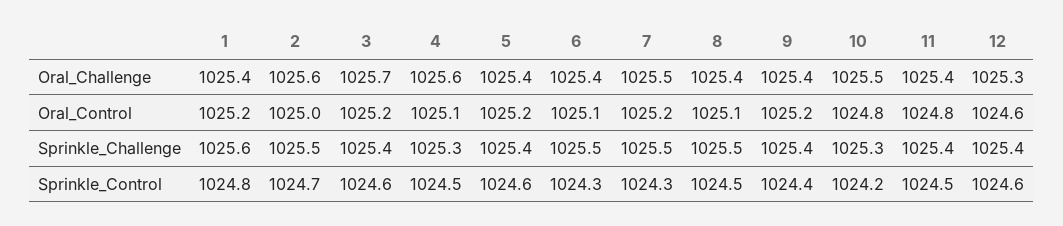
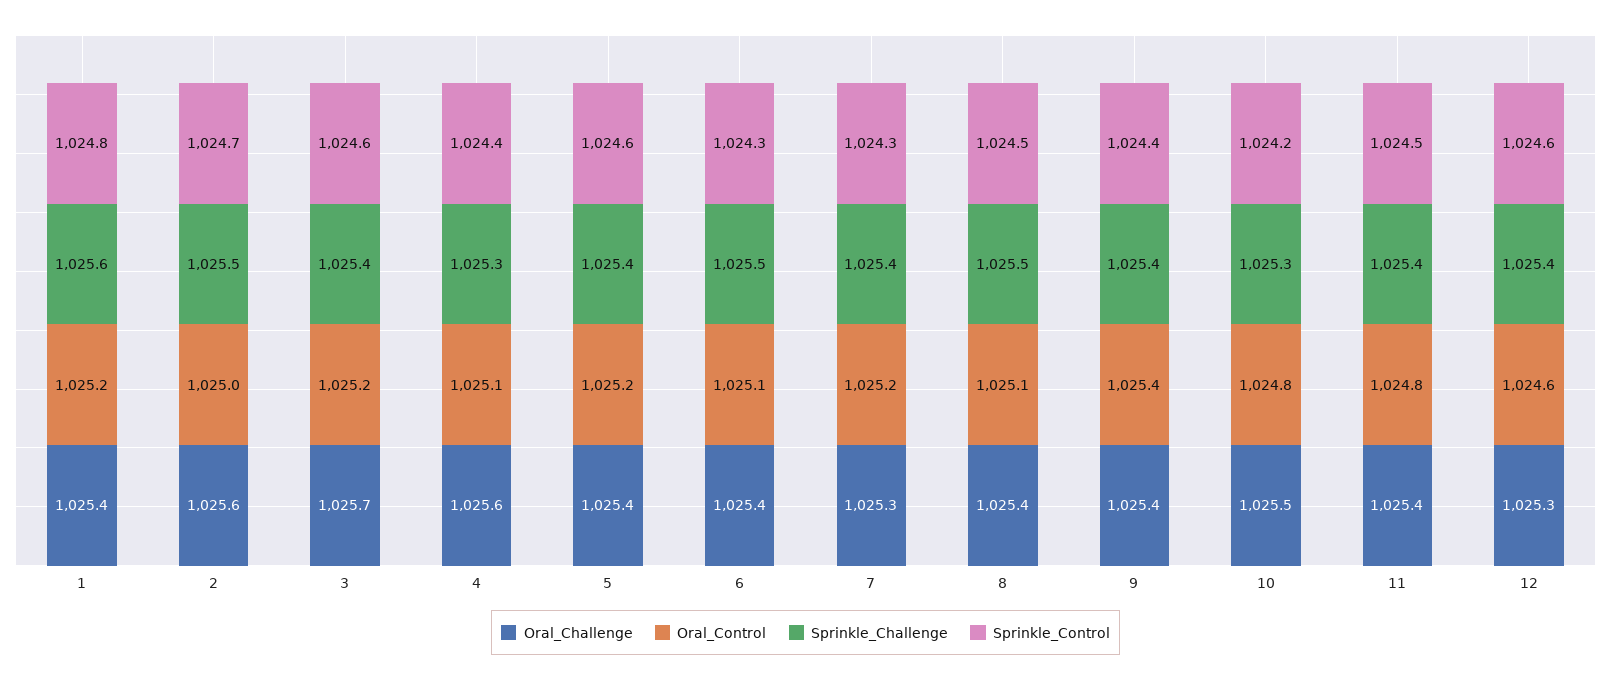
  {
    "Oral_Challenge": {
      "1": 1025.4,
      "2": 1025.6,
      "3": 1025.7,
      "4": 1025.6,
      "5": 1025.4,
      "6": 1025.4,
-     "7": 1025.5,
+     "7": 1025.3,
      "8": 1025.4,
      "9": 1025.4,
      "10": 1025.5,
      "11": 1025.4,
      "12": 1025.3
    },
    "Oral_Control": {
      "1": 1025.2,
      "2": 1025,
      "3": 1025.2,
      "4": 1025.1,
      "5": 1025.2,
      "6": 1025.1,
      "7": 1025.2,
      "8": 1025.1,
-     "9": 1025.2,
+     "9": 1025.4,
      "10": 1024.8,
      "11": 1024.8,
      "12": 1024.6
    },
    "Sprinkle_Challenge": {
      "1": 1025.6,
      "2": 1025.5,
      "3": 1025.4,
      "4": 1025.3,
      "5": 1025.4,
      "6": 1025.5,
-     "7": 1025.5,
+     "7": 1025.4,
      "8": 1025.5,
      "9": 1025.4,
      "10": 1025.3,
      "11": 1025.4,
      "12": 1025.4
    },
    "Sprinkle_Control": {
      "1": 1024.8,
      "2": 1024.7,
      "3": 1024.6,
-     "4": 1024.5,
+     "4": 1024.4,
      "5": 1024.6,
      "6": 1024.3,
      "7": 1024.3,
      "8": 1024.5,
      "9": 1024.4,
      "10": 1024.2,
      "11": 1024.5,
      "12": 1024.6
    }
  }

